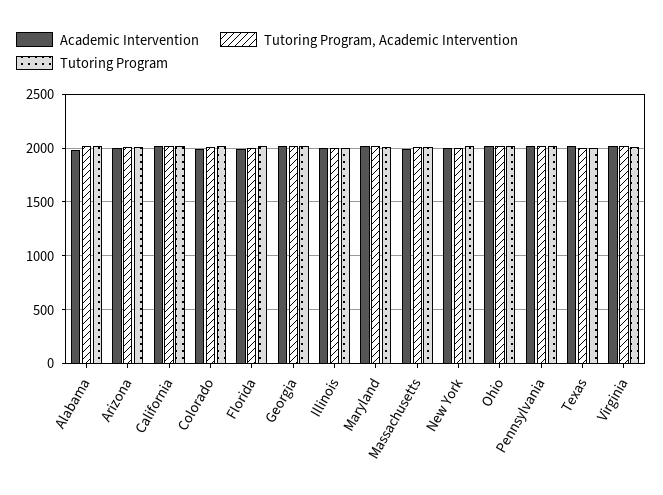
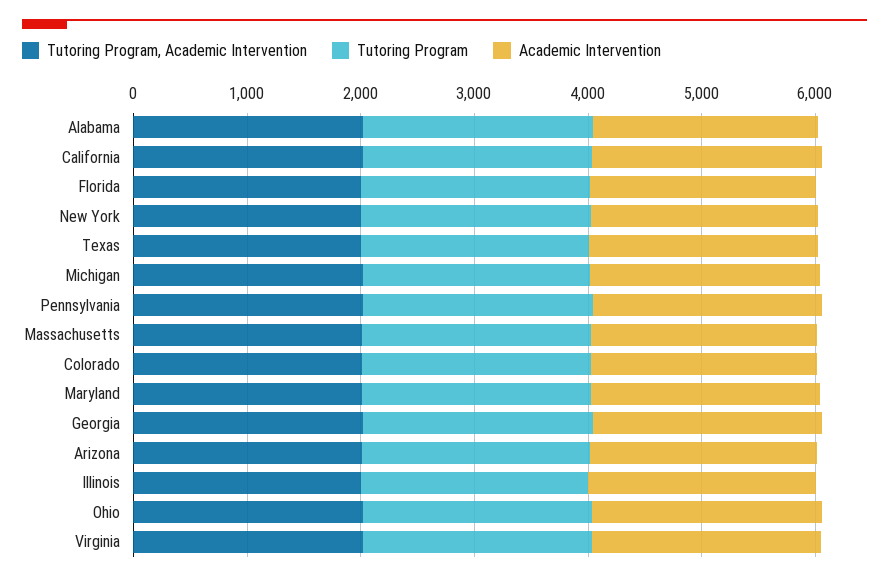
  {
    "Academic Intervention": {
      "Alabama": 2000,
      "Arizona": 2000,
      "California": 2000,
      "Colorado": 2000,
      "Florida": 2000,
      "Georgia": 2000,
      "Illinois": 2000,
      "Maryland": 2000,
      "Massachusetts": 2000,
      "New York": 2000,
      "Ohio": 2000,
      "Pennsylvania": 2000,
      "Texas": 2000,
-     "Virginia": 2000
+     "Virginia": 2000,
+     "Michigan": 2000
    },
    "Tutoring Program, Academic Intervention": {
      "Alabama": 2000,
      "Arizona": 2000,
      "California": 2000,
      "Colorado": 2000,
      "Florida": 2000,
      "Georgia": 2000,
      "Illinois": 2000,
      "Maryland": 2000,
      "Massachusetts": 2000,
      "New York": 2000,
      "Ohio": 2000,
      "Pennsylvania": 2000,
      "Texas": 2000,
-     "Virginia": 2000
+     "Virginia": 2000,
+     "Michigan": 2000
    },
    "Tutoring Program": {
      "Alabama": 2000,
      "Arizona": 2000,
      "California": 2000,
      "Colorado": 2000,
      "Florida": 2000,
      "Georgia": 2000,
      "Illinois": 2000,
      "Maryland": 2000,
      "Massachusetts": 2000,
      "New York": 2000,
      "Ohio": 2000,
      "Pennsylvania": 2000,
      "Texas": 2000,
-     "Virginia": 2000
+     "Virginia": 2000,
+     "Michigan": 2000
    }
  }

